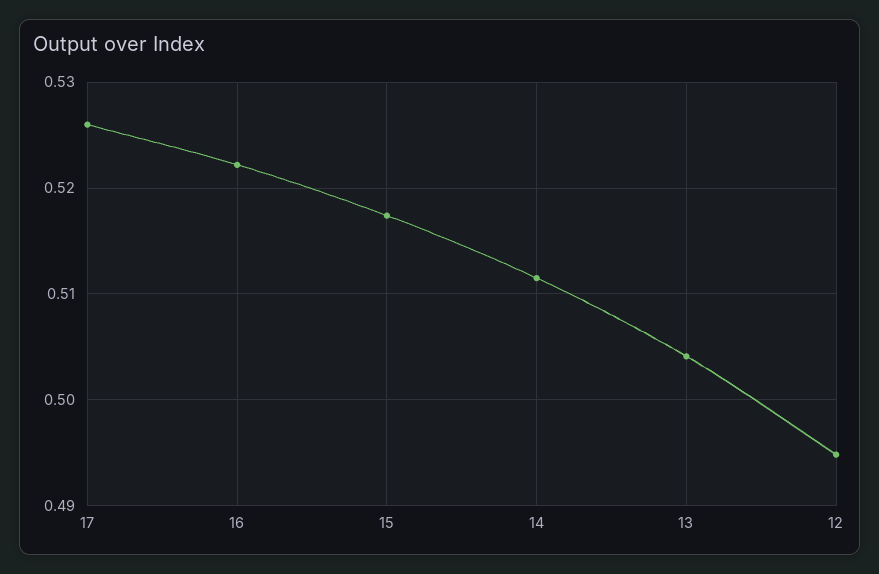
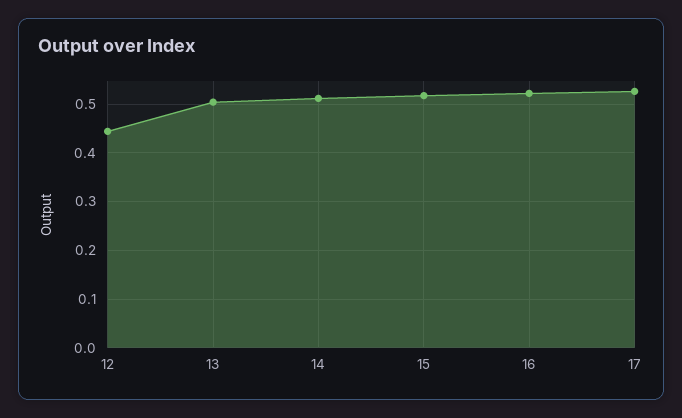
  {
    "17": 0.526,
    "16": 0.522,
    "15": 0.517,
    "14": 0.512,
    "13": 0.504,
-   "12": 0.495
+   "12": 0.44
  }

